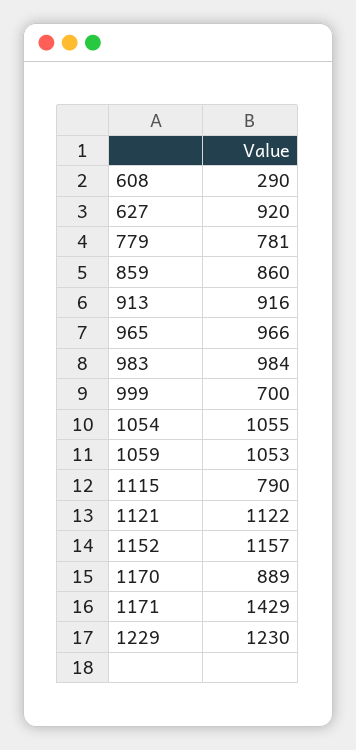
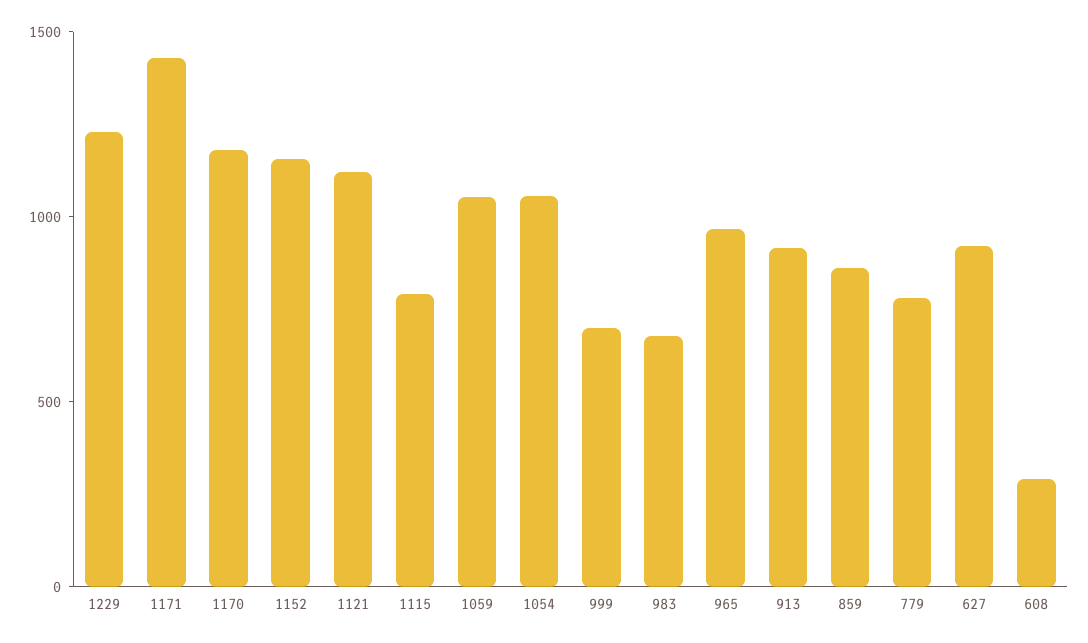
  {
    "608": 290,
    "627": 920,
    "779": 781,
    "859": 860,
    "913": 916,
    "965": 966,
-   "983": 984,
+   "983": 700,
    "999": 700,
    "1054": 1055,
    "1059": 1053,
    "1115": 790,
    "1121": 1122,
    "1152": 1157,
-   "1170": 889,
+   "1170": 1200,
    "1171": 1429,
    "1229": 1230
  }

